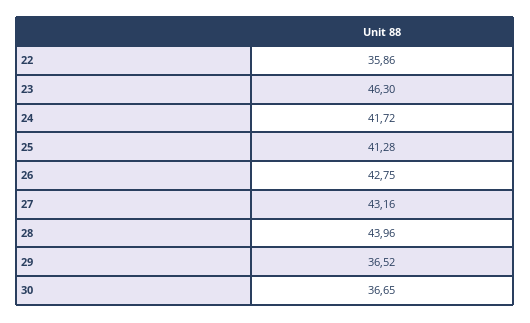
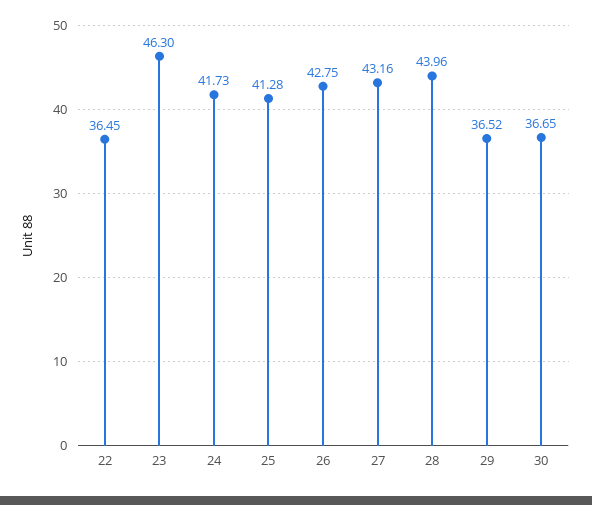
  {
-   "22": 35.86,
+   "22": 36.45,
    "23": 46.3,
-   "24": 41.72,
+   "24": 41.73,
    "25": 41.28,
    "26": 42.75,
    "27": 43.16,
    "28": 43.96,
    "29": 36.52,
    "30": 36.65
  }

